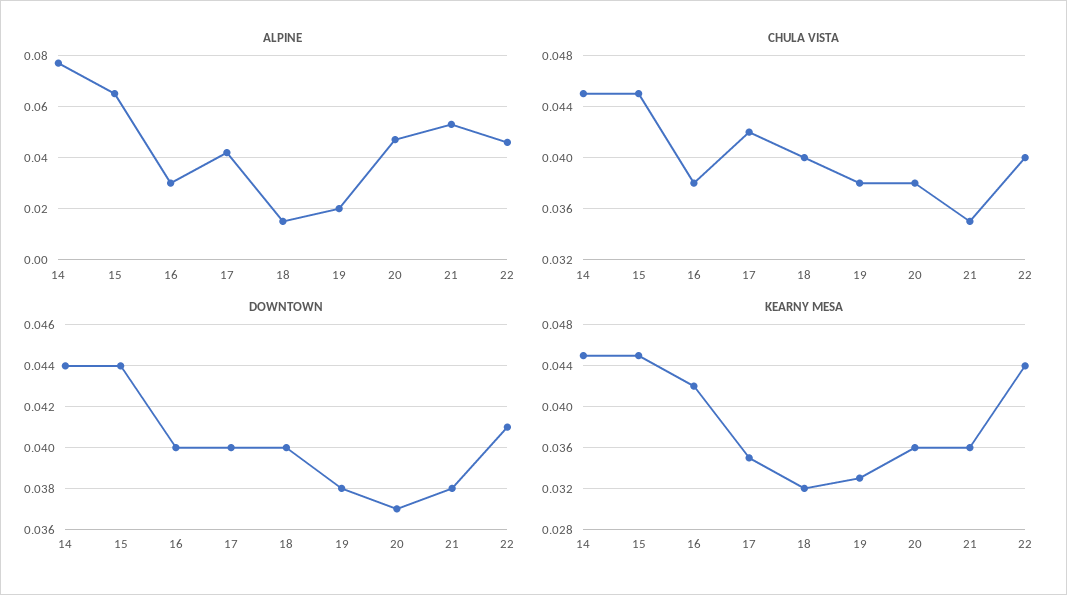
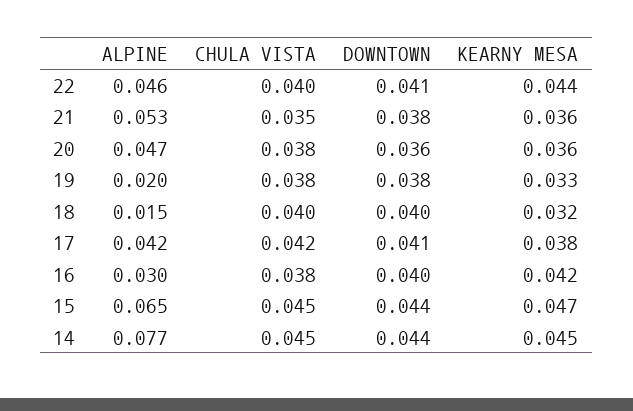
  {
    "ALPINE": {
      "14": 0.077,
      "15": 0.065,
      "16": 0.03,
      "17": 0.042,
      "18": 0.015,
      "19": 0.02,
      "20": 0.047,
      "21": 0.053,
      "22": 0.046
    },
    "CHULA VISTA": {
      "14": 0.045,
      "15": 0.045,
      "16": 0.038,
      "17": 0.042,
      "18": 0.04,
      "19": 0.038,
      "20": 0.038,
      "21": 0.035,
      "22": 0.04
    },
    "DOWNTOWN": {
      "14": 0.044,
      "15": 0.044,
      "16": 0.04,
-     "17": 0.04,
+     "17": 0.041,
      "18": 0.04,
      "19": 0.038,
-     "20": 0.037,
+     "20": 0.036,
      "21": 0.038,
      "22": 0.041
    },
    "KEARNY MESA": {
      "14": 0.045,
-     "15": 0.045,
+     "15": 0.047,
      "16": 0.042,
-     "17": 0.035,
+     "17": 0.038,
      "18": 0.032,
      "19": 0.033,
      "20": 0.036,
      "21": 0.036,
      "22": 0.044
    }
  }

